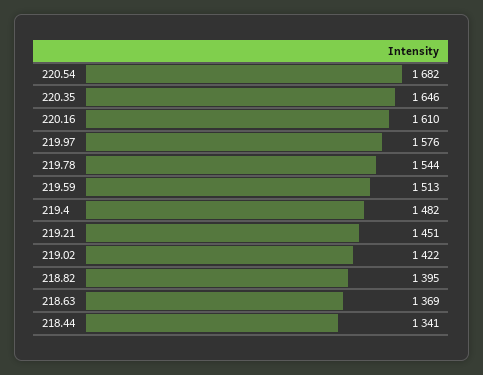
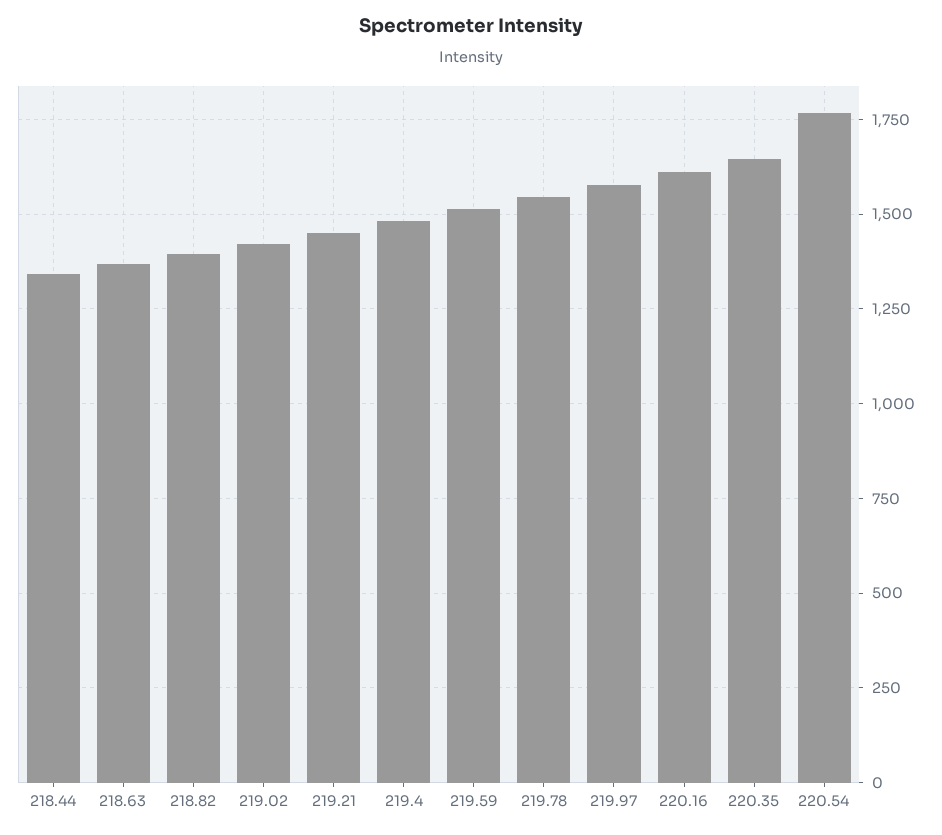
  {
-   "220.54": 1682,
+   "220.54": 1775,
    "220.35": 1646,
    "220.16": 1610,
    "219.97": 1576,
    "219.78": 1544,
    "219.59": 1513,
    "219.4": 1482,
    "219.21": 1451,
    "219.02": 1422,
    "218.82": 1395,
    "218.63": 1369,
    "218.44": 1341
  }

